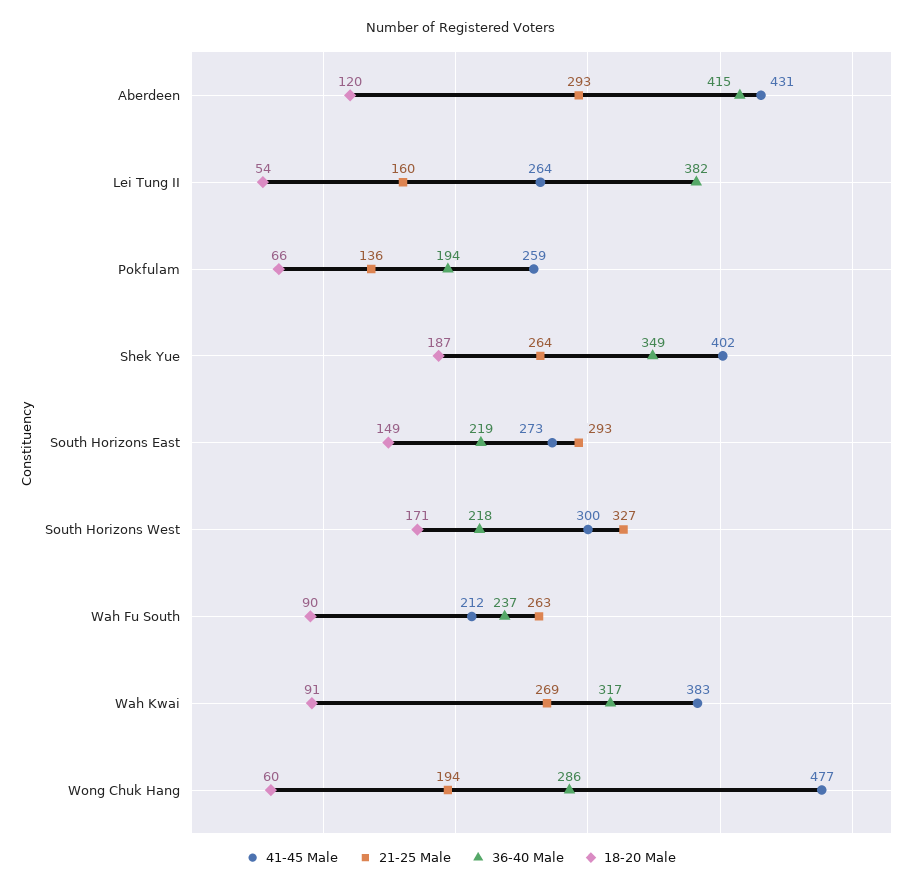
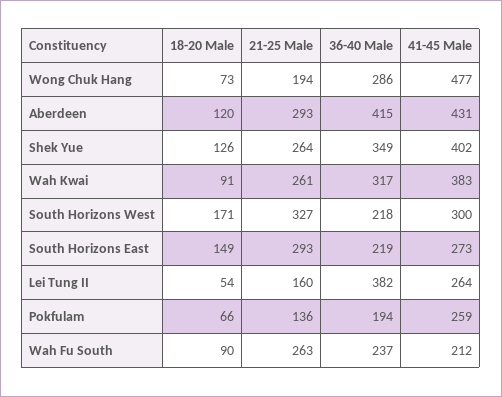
  {
    "41-45 Male": {
      "Aberdeen": 431,
      "Lei Tung II": 264,
      "Pokfulam": 259,
      "Shek Yue": 402,
      "South Horizons East": 273,
      "South Horizons West": 300,
      "Wah Fu South": 212,
      "Wah Kwai": 383,
      "Wong Chuk Hang": 477
    },
    "21-25 Male": {
      "Aberdeen": 293,
      "Lei Tung II": 160,
      "Pokfulam": 136,
      "Shek Yue": 264,
      "South Horizons East": 293,
      "South Horizons West": 327,
      "Wah Fu South": 263,
-     "Wah Kwai": 269,
+     "Wah Kwai": 261,
      "Wong Chuk Hang": 194
    },
    "36-40 Male": {
      "Aberdeen": 415,
      "Lei Tung II": 382,
      "Pokfulam": 194,
      "Shek Yue": 349,
      "South Horizons East": 219,
      "South Horizons West": 218,
      "Wah Fu South": 237,
      "Wah Kwai": 317,
      "Wong Chuk Hang": 286
    },
    "18-20 Male": {
      "Aberdeen": 120,
      "Lei Tung II": 54,
      "Pokfulam": 66,
-     "Shek Yue": 187,
+     "Shek Yue": 126,
      "South Horizons East": 149,
      "South Horizons West": 171,
      "Wah Fu South": 90,
      "Wah Kwai": 91,
-     "Wong Chuk Hang": 60
+     "Wong Chuk Hang": 73
    }
  }

